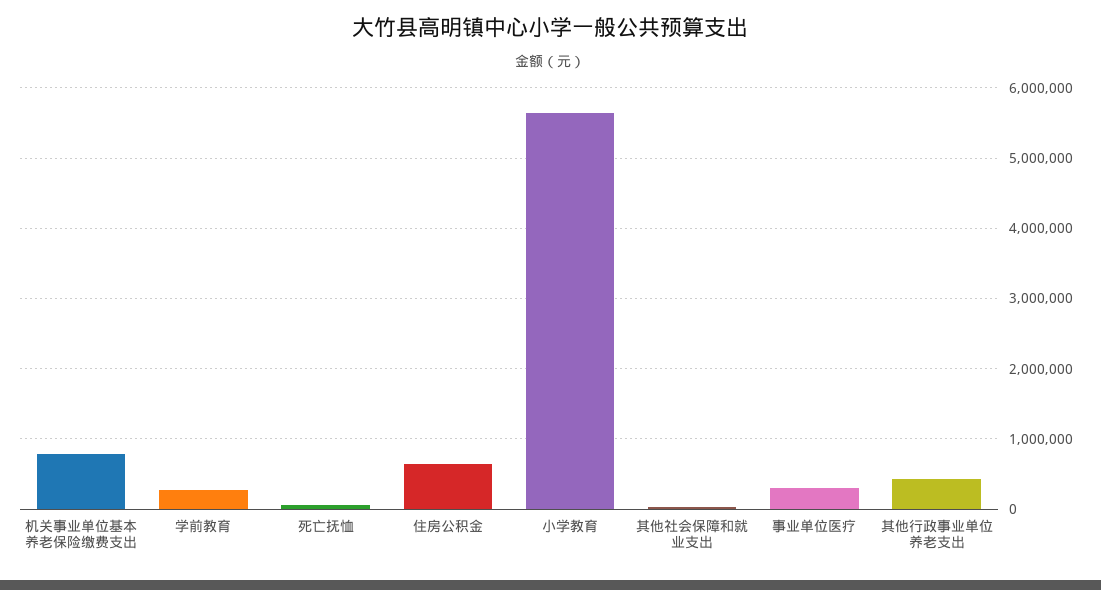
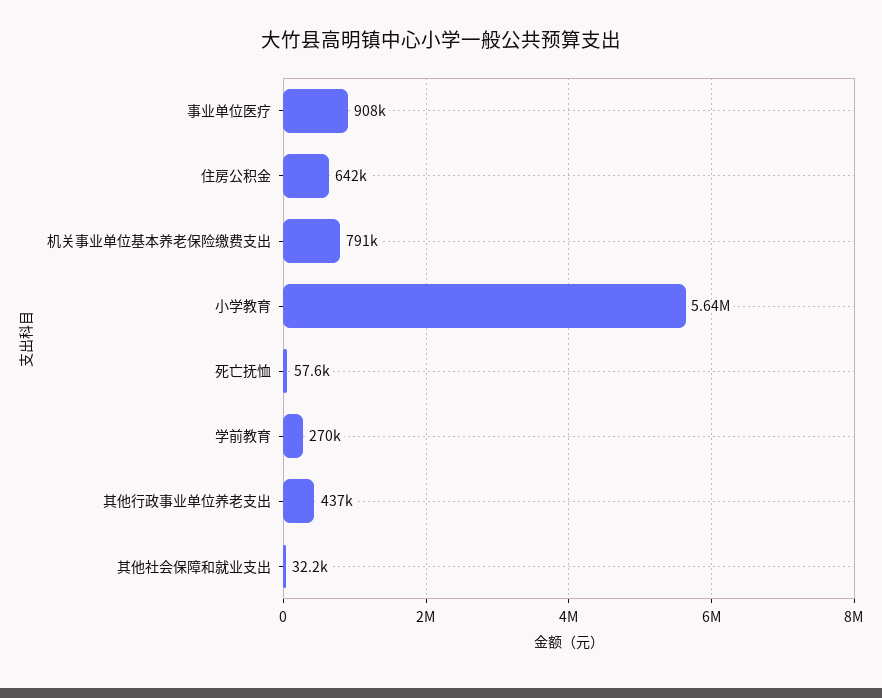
  {
    "机关事业单位基本养老保险缴费支出": 791000,
    "学前教育": 270000,
    "死亡抚恤": 57600,
    "住房公积金": 642000,
    "小学教育": 5640000,
    "其他社会保障和就业支出": 32200,
-   "事业单位医疗": 300000,
+   "事业单位医疗": 908000,
    "其他行政事业单位养老支出": 437000
  }

